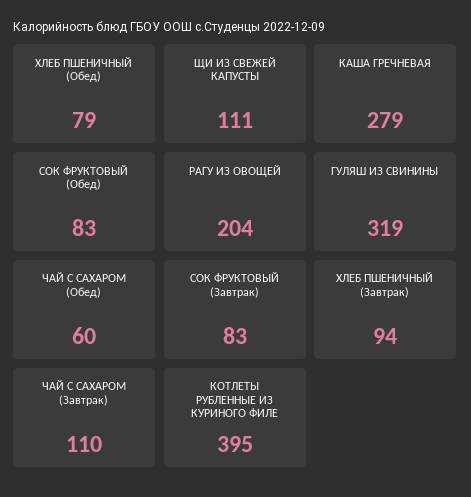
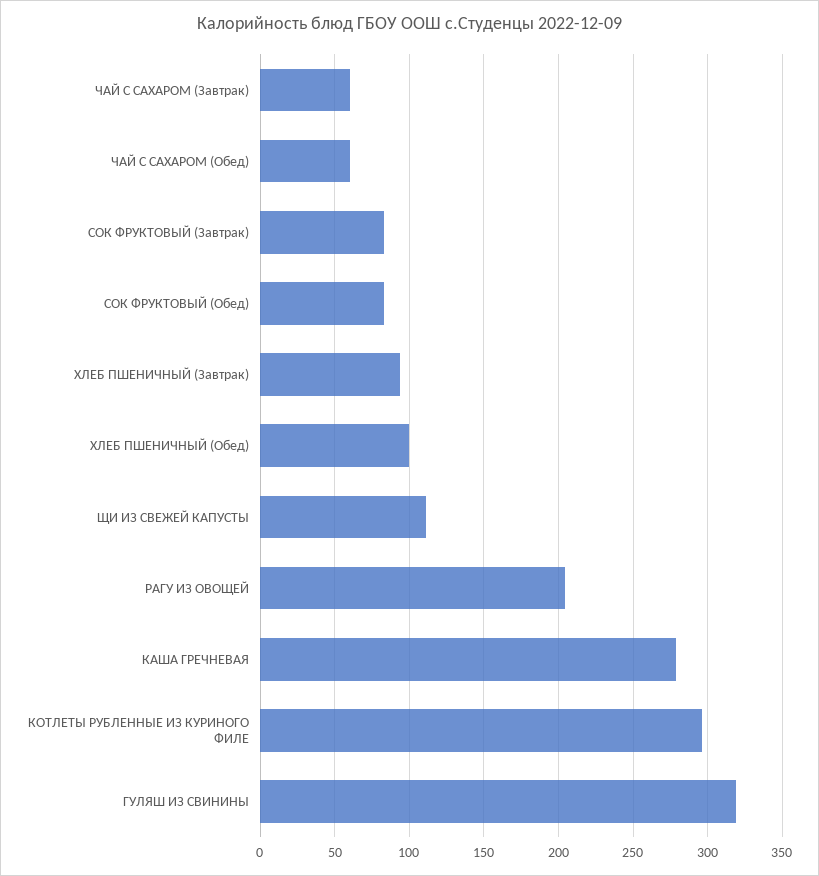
  {
-   "ХЛЕБ ПШЕНИЧНЫЙ (Обед)": 79,
+   "ХЛЕБ ПШЕНИЧНЫЙ (Обед)": 100,
    "ЩИ ИЗ СВЕЖЕЙ КАПУСТЫ": 111,
    "КАША ГРЕЧНЕВАЯ": 279,
    "СОК ФРУКТОВЫЙ (Обед)": 83,
    "РАГУ ИЗ ОВОЩЕЙ": 204,
    "ГУЛЯШ ИЗ СВИНИНЫ": 319,
    "ЧАЙ С САХАРОМ (Обед)": 60,
    "СОК ФРУКТОВЫЙ (Завтрак)": 83,
    "ХЛЕБ ПШЕНИЧНЫЙ (Завтрак)": 94,
-   "ЧАЙ С САХАРОМ (Завтрак)": 110,
+   "ЧАЙ С САХАРОМ (Завтрак)": 60,
-   "КОТЛЕТЫ РУБЛЕННЫЕ ИЗ КУРИНОГО ФИЛЕ": 395
+   "КОТЛЕТЫ РУБЛЕННЫЕ ИЗ КУРИНОГО ФИЛЕ": 295
  }

